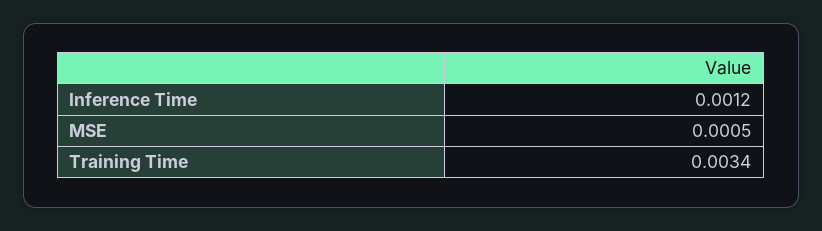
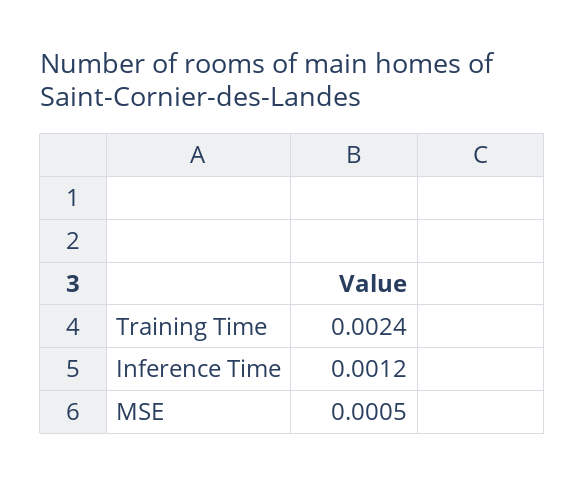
  {
    "Inference Time": 0.0012,
    "MSE": 0.0005,
-   "Training Time": 0.0034
+   "Training Time": 0.0024
  }

